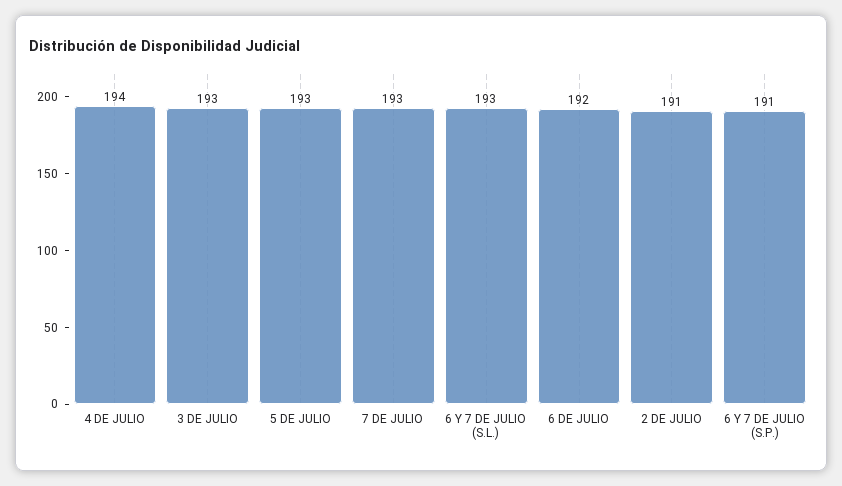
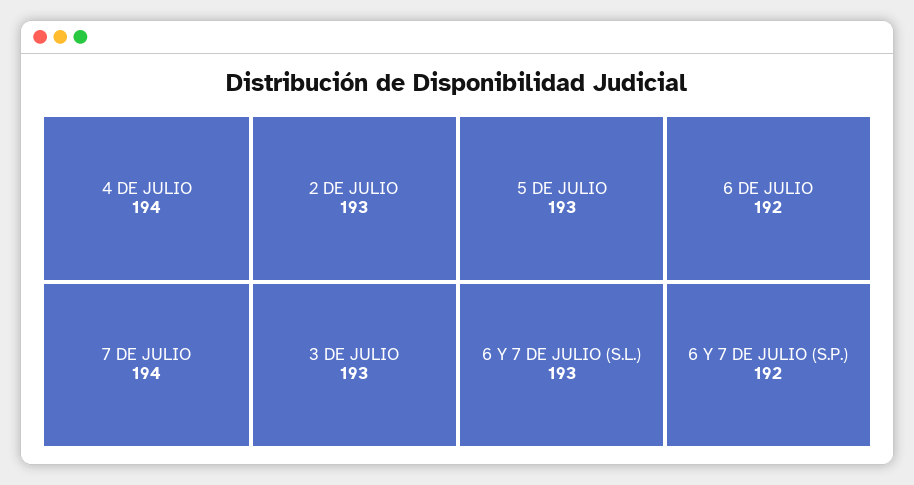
  {
    "4 DE JULIO": 194,
    "3 DE JULIO": 193,
    "5 DE JULIO": 193,
-   "7 DE JULIO": 193,
+   "7 DE JULIO": 194,
    "6 Y 7 DE JULIO (S.L.)": 193,
    "6 DE JULIO": 192,
-   "2 DE JULIO": 191,
+   "2 DE JULIO": 193,
-   "6 Y 7 DE JULIO (S.P.)": 191
+   "6 Y 7 DE JULIO (S.P.)": 192
  }

